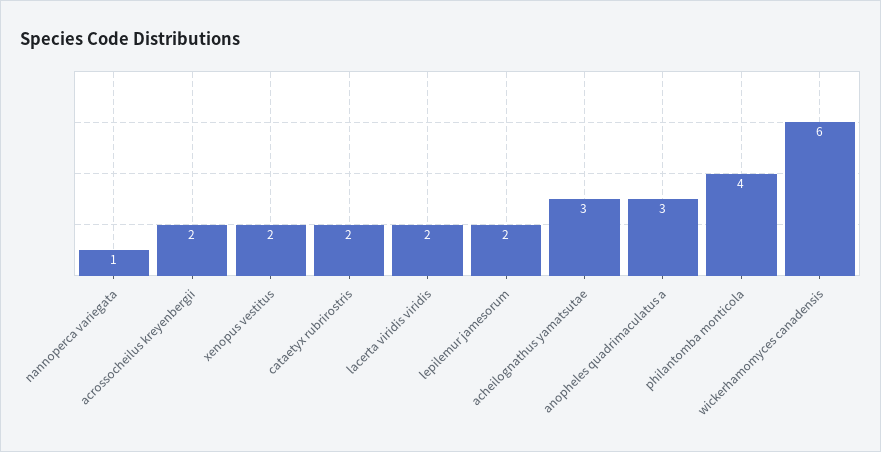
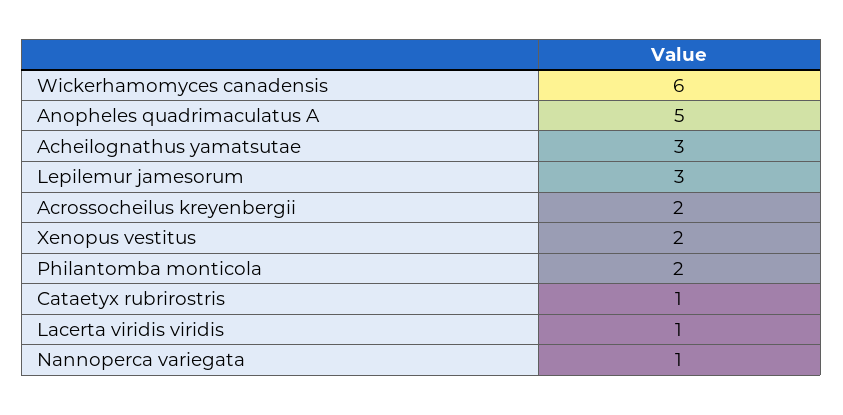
  {
    "nannoperca variegata": 1,
    "acrossocheilus kreyenbergii": 2,
    "xenopus vestitus": 2,
-   "cataetyx rubrirostris": 2,
+   "cataetyx rubrirostris": 1,
-   "lacerta viridis viridis": 2,
+   "lacerta viridis viridis": 1,
-   "lepilemur jamesorum": 2,
+   "lepilemur jamesorum": 3,
    "acheilognathus yamatsutae": 3,
-   "anopheles quadrimaculatus a": 3,
+   "anopheles quadrimaculatus a": 5,
-   "philantomba monticola": 4,
+   "philantomba monticola": 2,
    "wickerhamomyces canadensis": 6
  }

